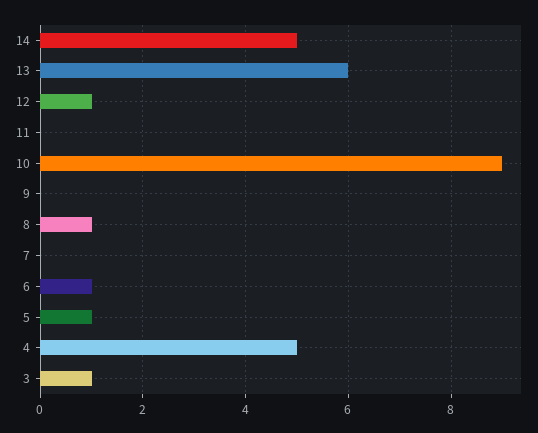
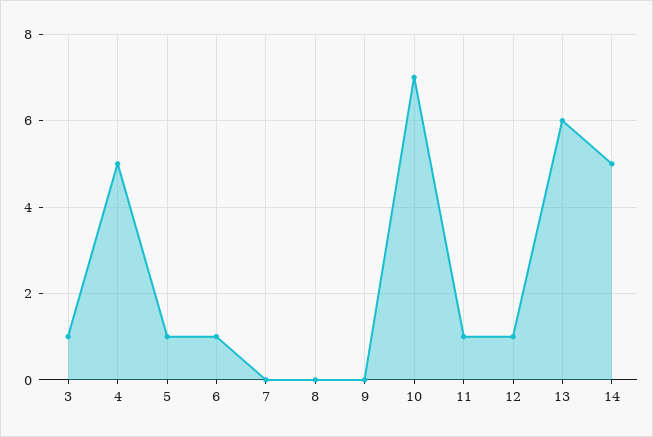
  {
    "14": 5,
    "13": 6,
    "12": 1,
-   "11": 0,
+   "11": 1,
-   "10": 9,
+   "10": 7,
    "9": 0,
-   "8": 1,
+   "8": 0,
    "7": 0,
    "6": 1,
    "5": 1,
    "4": 5,
    "3": 1
  }

